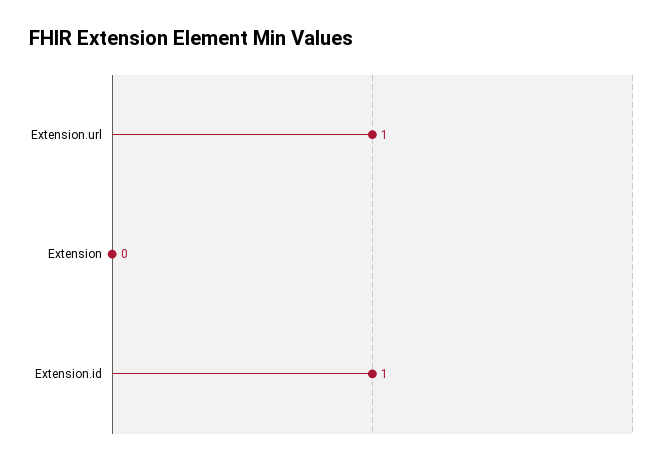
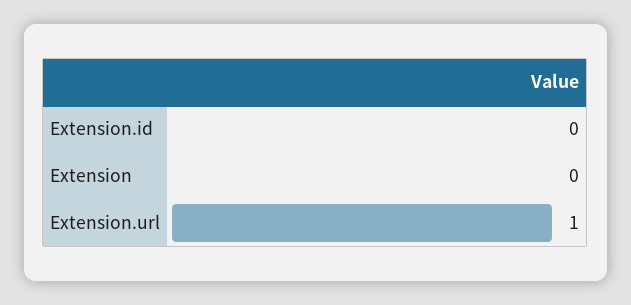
  {
    "Extension.url": 1,
    "Extension": 0,
-   "Extension.id": 1
+   "Extension.id": 0
  }

